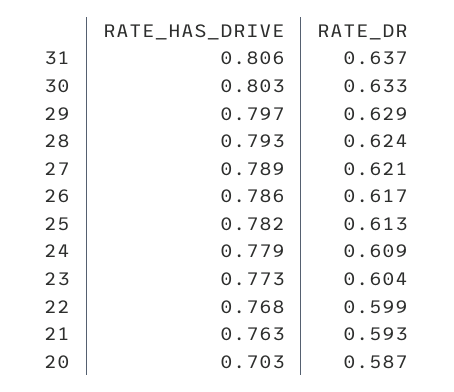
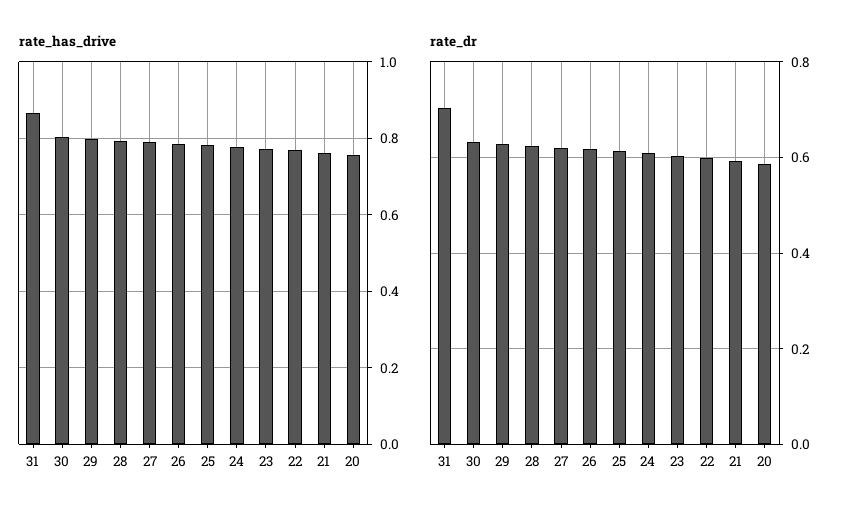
  {
    "RATE_HAS_DRIVE": {
-     "31": 0.806,
+     "31": 0.86,
      "30": 0.803,
      "29": 0.797,
      "28": 0.793,
      "27": 0.789,
      "26": 0.786,
      "25": 0.782,
      "24": 0.779,
      "23": 0.773,
      "22": 0.768,
      "21": 0.763,
-     "20": 0.703
+     "20": 0.76
    },
    "RATE_DR": {
-     "31": 0.637,
+     "31": 0.7,
      "30": 0.633,
      "29": 0.629,
      "28": 0.624,
      "27": 0.621,
      "26": 0.617,
      "25": 0.613,
      "24": 0.609,
      "23": 0.604,
      "22": 0.599,
      "21": 0.593,
      "20": 0.587
    }
  }

